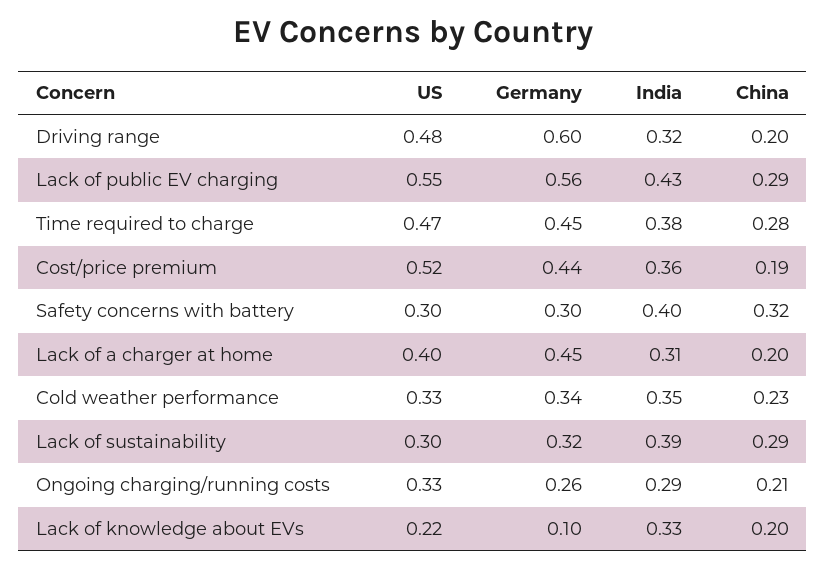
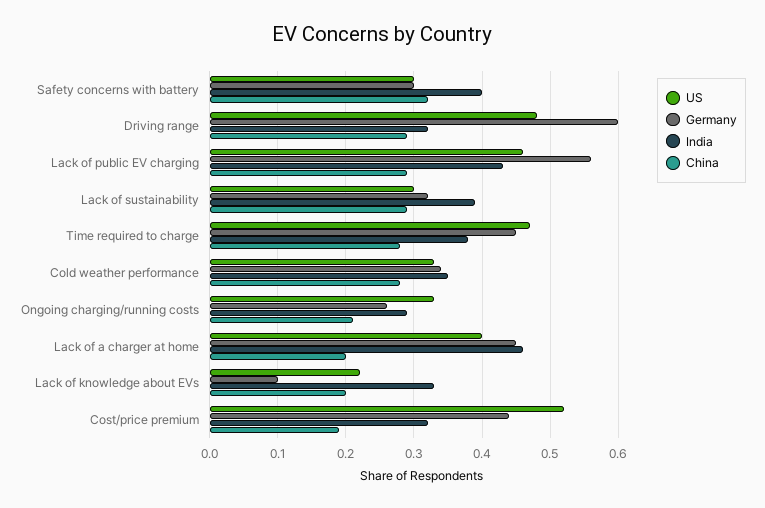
  {
    "US": {
      "Driving range": 0.48,
-     "Lack of public EV charging": 0.55,
+     "Lack of public EV charging": 0.46,
      "Time required to charge": 0.47,
      "Cost/price premium": 0.52,
      "Safety concerns with battery": 0.3,
      "Lack of a charger at home": 0.4,
      "Cold weather performance": 0.33,
      "Lack of sustainability": 0.3,
      "Ongoing charging/running costs": 0.33,
      "Lack of knowledge about EVs": 0.22
    },
    "Germany": {
      "Driving range": 0.6,
      "Lack of public EV charging": 0.56,
      "Time required to charge": 0.45,
      "Cost/price premium": 0.44,
      "Safety concerns with battery": 0.3,
      "Lack of a charger at home": 0.45,
      "Cold weather performance": 0.34,
      "Lack of sustainability": 0.32,
      "Ongoing charging/running costs": 0.26,
      "Lack of knowledge about EVs": 0.1
    },
    "India": {
      "Driving range": 0.32,
      "Lack of public EV charging": 0.43,
      "Time required to charge": 0.38,
-     "Cost/price premium": 0.36,
+     "Cost/price premium": 0.32,
      "Safety concerns with battery": 0.4,
-     "Lack of a charger at home": 0.31,
+     "Lack of a charger at home": 0.46,
      "Cold weather performance": 0.35,
      "Lack of sustainability": 0.39,
      "Ongoing charging/running costs": 0.29,
      "Lack of knowledge about EVs": 0.33
    },
    "China": {
-     "Driving range": 0.2,
+     "Driving range": 0.29,
      "Lack of public EV charging": 0.29,
      "Time required to charge": 0.28,
      "Cost/price premium": 0.19,
      "Safety concerns with battery": 0.32,
      "Lack of a charger at home": 0.2,
-     "Cold weather performance": 0.23,
+     "Cold weather performance": 0.28,
      "Lack of sustainability": 0.29,
      "Ongoing charging/running costs": 0.21,
      "Lack of knowledge about EVs": 0.2
    }
  }

